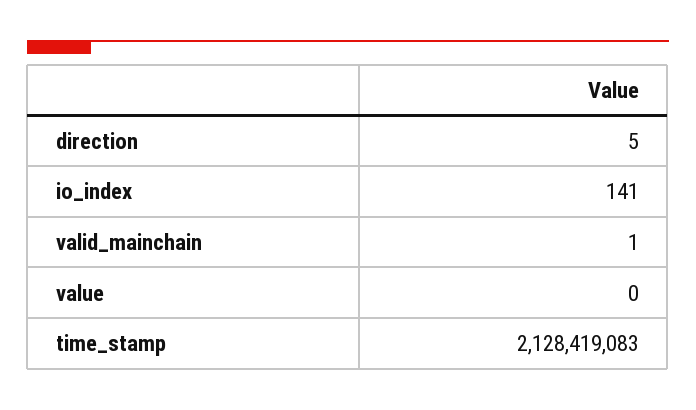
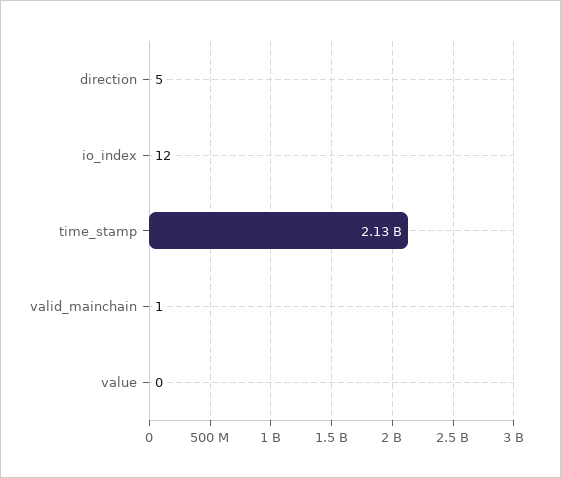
  {
    "direction": 5,
-   "io_index": 141,
+   "io_index": 12,
    "valid_mainchain": 1,
    "value": 0,
    "time_stamp": 2128419083
  }

